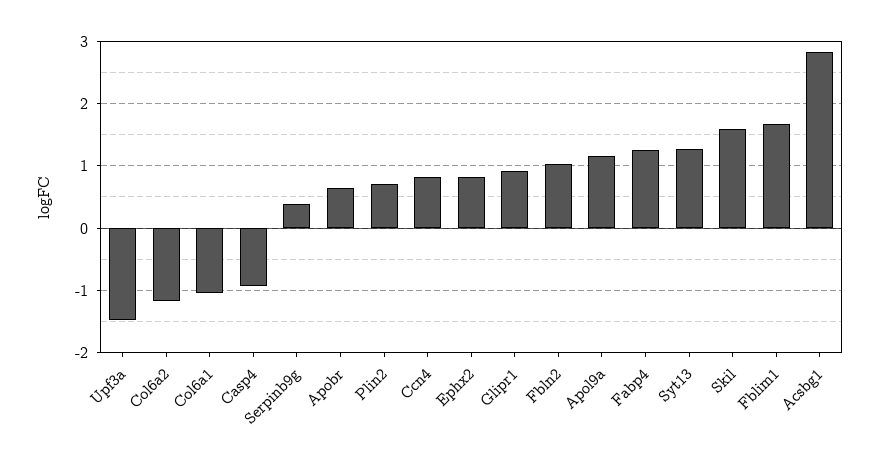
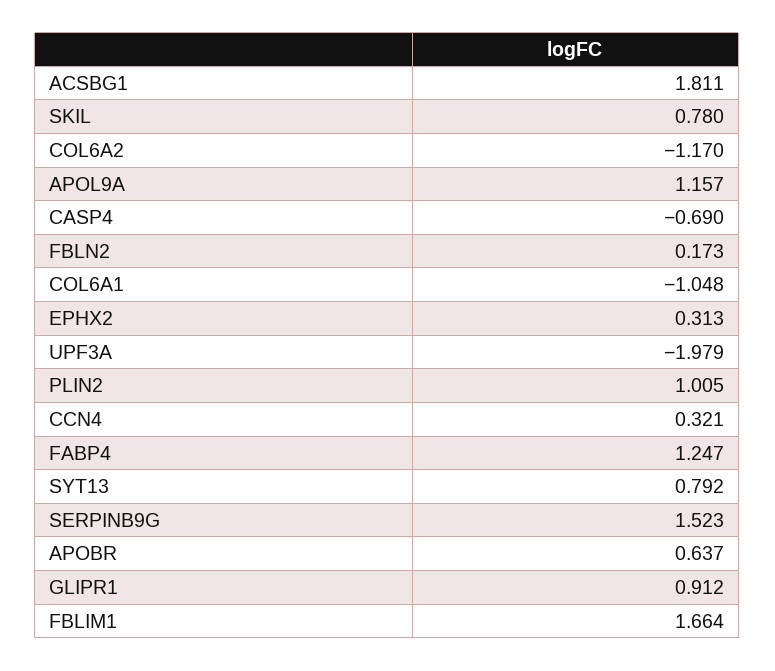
  {
-   "Upf3a": -1.5,
+   "Upf3a": -1.979,
    "Col6a2": -1.17,
    "Col6a1": -1.048,
-   "Casp4": -0.9,
+   "Casp4": -0.69,
-   "Serpinb9g": 0.4,
+   "Serpinb9g": 1.523,
    "Apobr": 0.637,
-   "Plin2": 0.7,
+   "Plin2": 1.005,
-   "Ccn4": 0.8,
+   "Ccn4": 0.321,
-   "Ephx2": 0.8,
+   "Ephx2": 0.313,
    "Glipr1": 0.912,
-   "Fbln2": 1,
+   "Fbln2": 0.173,
    "Apol9a": 1.157,
    "Fabp4": 1.247,
-   "Syt13": 1.3,
+   "Syt13": 0.792,
-   "Skil": 1.6,
+   "Skil": 0.78,
    "Fblim1": 1.664,
-   "Acsbg1": 2.8
+   "Acsbg1": 1.811
  }

